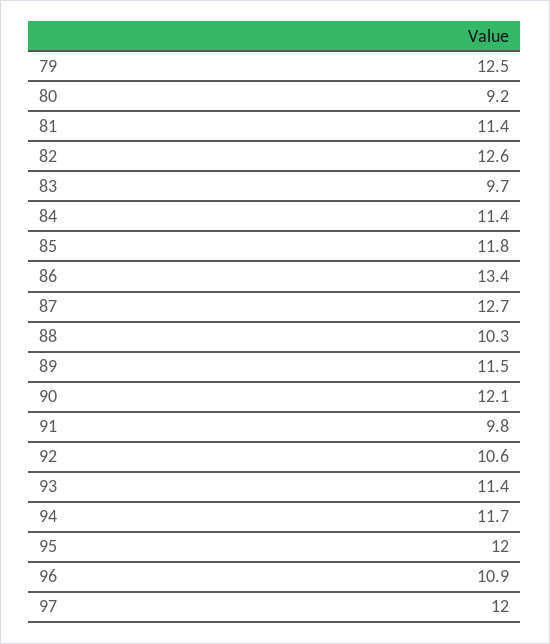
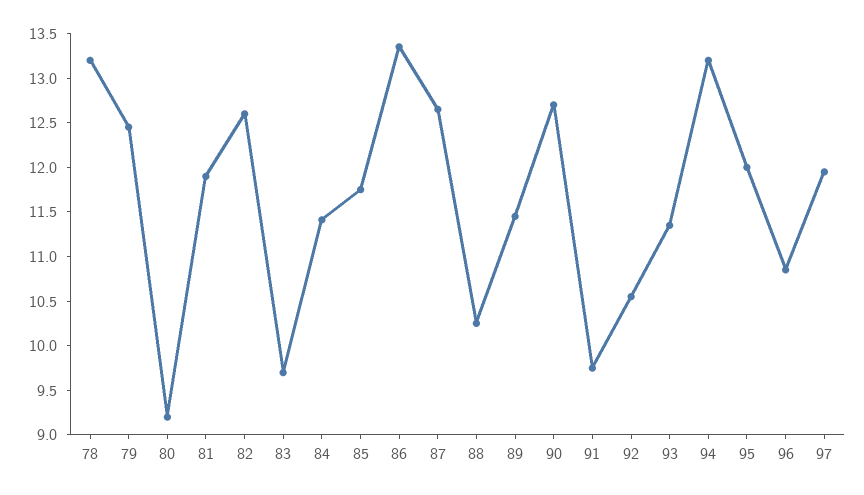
  {
    "79": 12.5,
    "80": 9.2,
-   "81": 11.4,
+   "81": 11.9,
    "82": 12.6,
    "83": 9.7,
    "84": 11.4,
    "85": 11.8,
    "86": 13.4,
    "87": 12.7,
    "88": 10.3,
    "89": 11.5,
-   "90": 12.1,
+   "90": 12.7,
    "91": 9.8,
    "92": 10.6,
    "93": 11.4,
-   "94": 11.7,
+   "94": 13.2,
    "95": 12,
    "96": 10.9,
-   "97": 12
+   "97": 12,
+   "78": 13.2
  }

